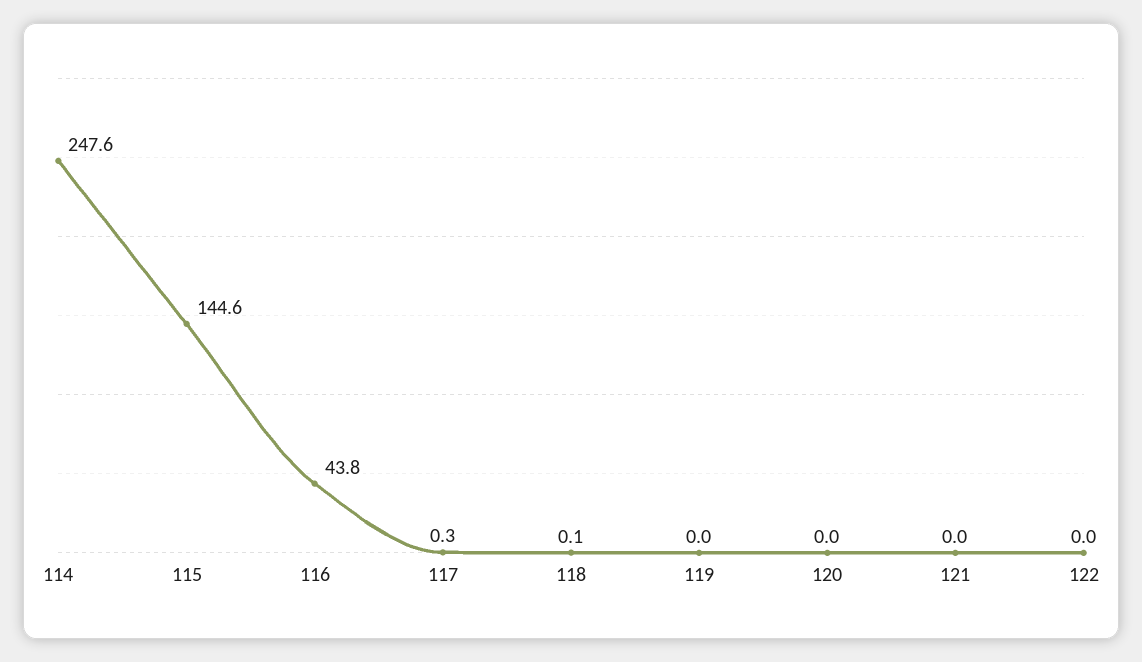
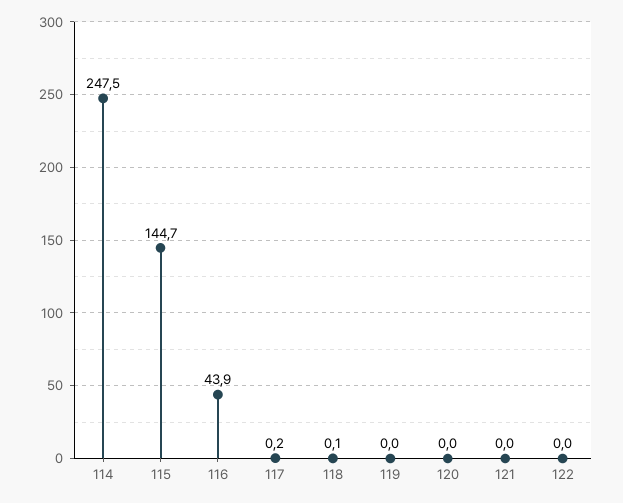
  {
-   "114": 247.6,
+   "114": 247.5,
-   "115": 144.6,
+   "115": 144.7,
-   "116": 43.8,
+   "116": 43.9,
-   "117": 0.3,
+   "117": 0.2,
    "118": 0.1,
    "119": 0,
    "120": 0,
    "121": 0,
    "122": 0
  }

